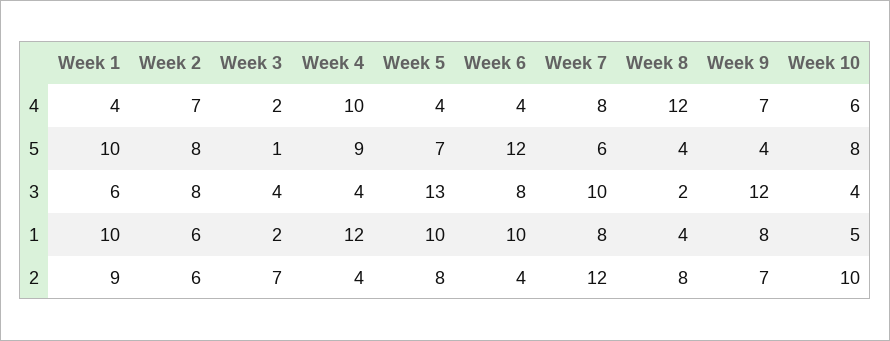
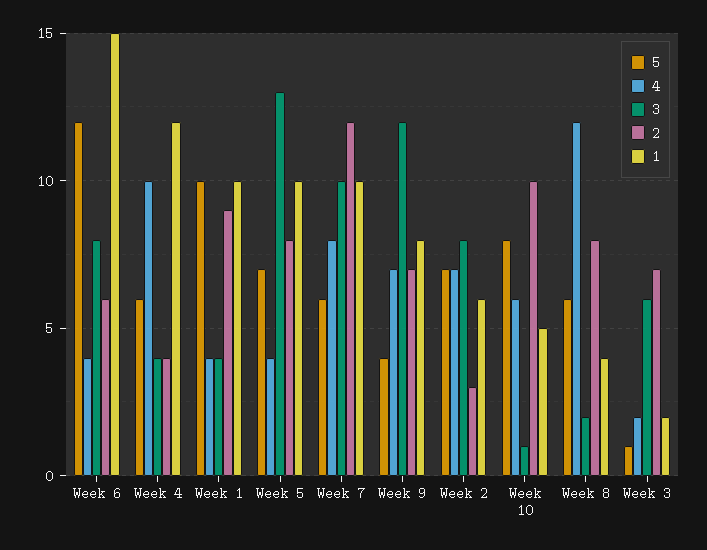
  {
    "4": {
      "Week 1": 4,
      "Week 2": 7,
      "Week 3": 2,
      "Week 4": 10,
      "Week 5": 4,
      "Week 6": 4,
      "Week 7": 8,
      "Week 8": 12,
      "Week 9": 7,
      "Week 10": 6
    },
    "5": {
      "Week 1": 10,
-     "Week 2": 8,
+     "Week 2": 7,
      "Week 3": 1,
-     "Week 4": 9,
+     "Week 4": 6,
      "Week 5": 7,
      "Week 6": 12,
      "Week 7": 6,
-     "Week 8": 4,
+     "Week 8": 6,
      "Week 9": 4,
      "Week 10": 8
    },
    "3": {
-     "Week 1": 6,
+     "Week 1": 4,
      "Week 2": 8,
-     "Week 3": 4,
+     "Week 3": 6,
      "Week 4": 4,
      "Week 5": 13,
      "Week 6": 8,
      "Week 7": 10,
      "Week 8": 2,
      "Week 9": 12,
-     "Week 10": 4
+     "Week 10": 1
    },
    "1": {
      "Week 1": 10,
      "Week 2": 6,
      "Week 3": 2,
      "Week 4": 12,
      "Week 5": 10,
-     "Week 6": 10,
+     "Week 6": 15,
-     "Week 7": 8,
+     "Week 7": 10,
      "Week 8": 4,
      "Week 9": 8,
      "Week 10": 5
    },
    "2": {
      "Week 1": 9,
-     "Week 2": 6,
+     "Week 2": 3,
      "Week 3": 7,
      "Week 4": 4,
      "Week 5": 8,
-     "Week 6": 4,
+     "Week 6": 6,
      "Week 7": 12,
      "Week 8": 8,
      "Week 9": 7,
      "Week 10": 10
    }
  }

